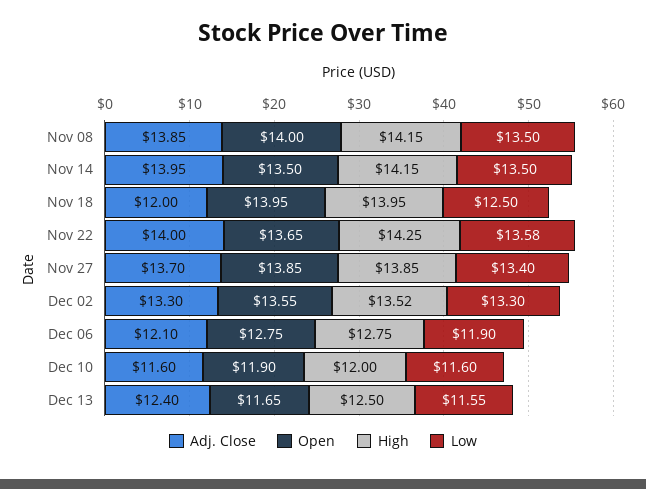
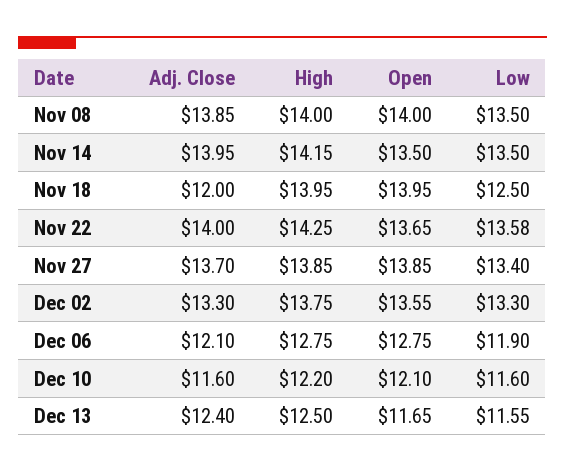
  {
    "Adj. Close": {
      "Nov 08": 13.85,
      "Nov 14": 13.95,
      "Nov 18": 12,
      "Nov 22": 14,
      "Nov 27": 13.7,
      "Dec 02": 13.3,
      "Dec 06": 12.1,
      "Dec 10": 11.6,
      "Dec 13": 12.4
    },
    "Open": {
      "Nov 08": 14,
      "Nov 14": 13.5,
      "Nov 18": 13.95,
      "Nov 22": 13.65,
      "Nov 27": 13.85,
      "Dec 02": 13.55,
      "Dec 06": 12.75,
-     "Dec 10": 11.9,
+     "Dec 10": 12.1,
      "Dec 13": 11.65
    },
    "High": {
-     "Nov 08": 14.15,
+     "Nov 08": 14,
      "Nov 14": 14.15,
      "Nov 18": 13.95,
      "Nov 22": 14.25,
      "Nov 27": 13.85,
-     "Dec 02": 13.52,
+     "Dec 02": 13.75,
      "Dec 06": 12.75,
-     "Dec 10": 12,
+     "Dec 10": 12.2,
      "Dec 13": 12.5
    },
    "Low": {
      "Nov 08": 13.5,
      "Nov 14": 13.5,
      "Nov 18": 12.5,
      "Nov 22": 13.58,
      "Nov 27": 13.4,
      "Dec 02": 13.3,
      "Dec 06": 11.9,
      "Dec 10": 11.6,
      "Dec 13": 11.55
    }
  }

